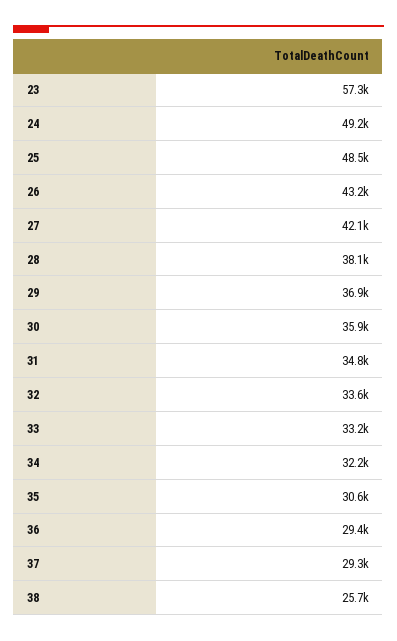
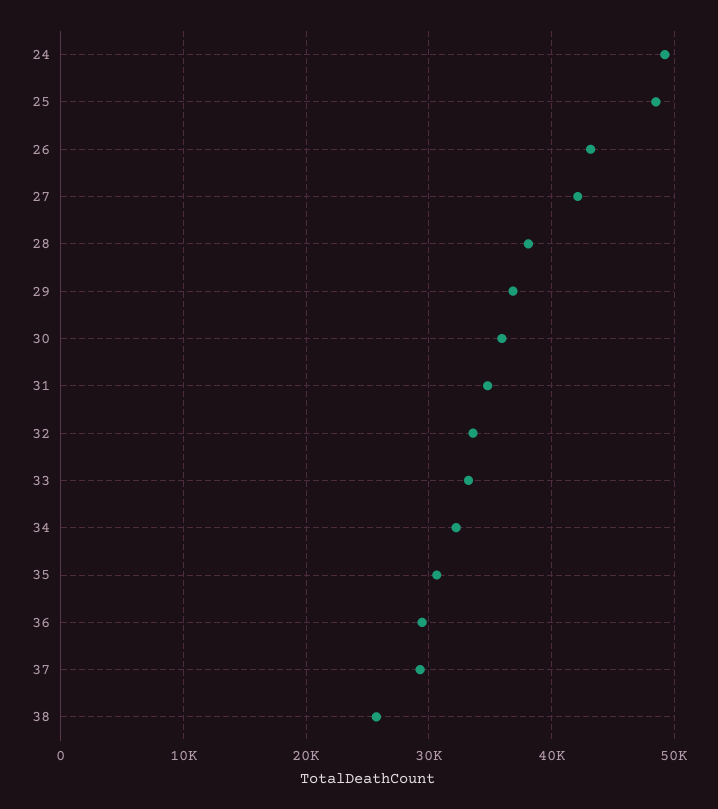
  {
-   "23": 57300,
    "24": 49200,
    "25": 48500,
    "26": 43200,
    "27": 42100,
    "28": 38100,
    "29": 36900,
    "30": 35900,
    "31": 34800,
    "32": 33600,
    "33": 33200,
    "34": 32200,
    "35": 30600,
    "36": 29400,
    "37": 29300,
    "38": 25700
  }

